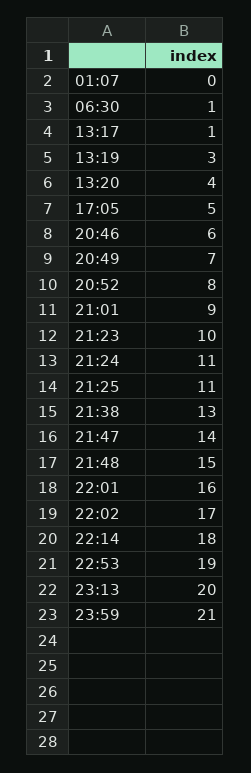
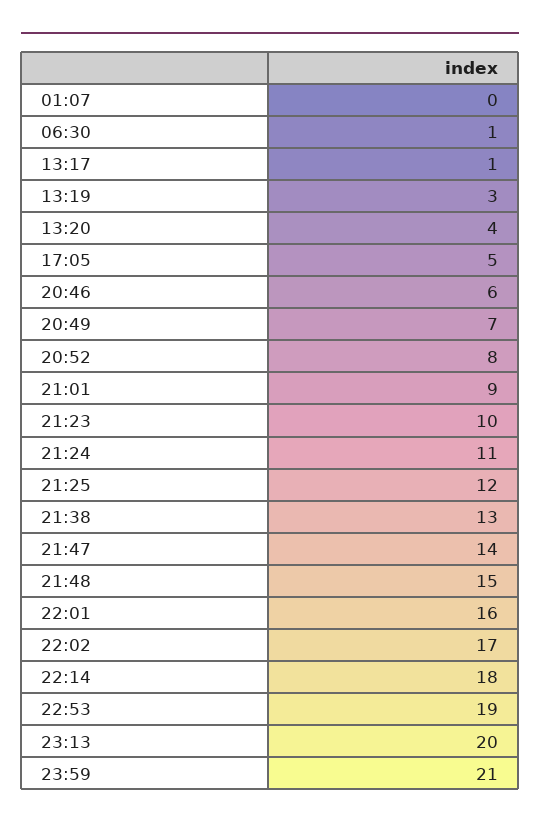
  {
    "01:07": 0,
    "06:30": 1,
    "13:17": 1,
    "13:19": 3,
    "13:20": 4,
    "17:05": 5,
    "20:46": 6,
    "20:49": 7,
    "20:52": 8,
    "21:01": 9,
    "21:23": 10,
    "21:24": 11,
-   "21:25": 11,
+   "21:25": 12,
    "21:38": 13,
    "21:47": 14,
    "21:48": 15,
    "22:01": 16,
    "22:02": 17,
    "22:14": 18,
    "22:53": 19,
    "23:13": 20,
    "23:59": 21
  }

